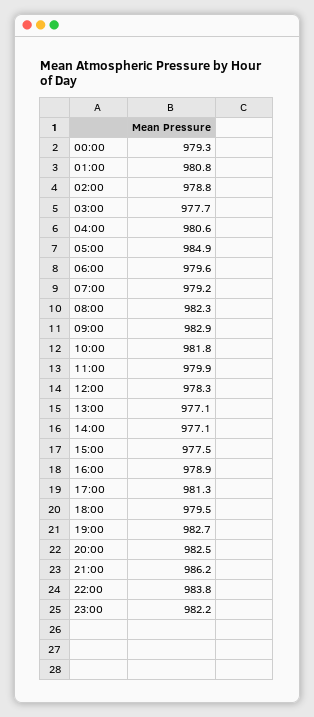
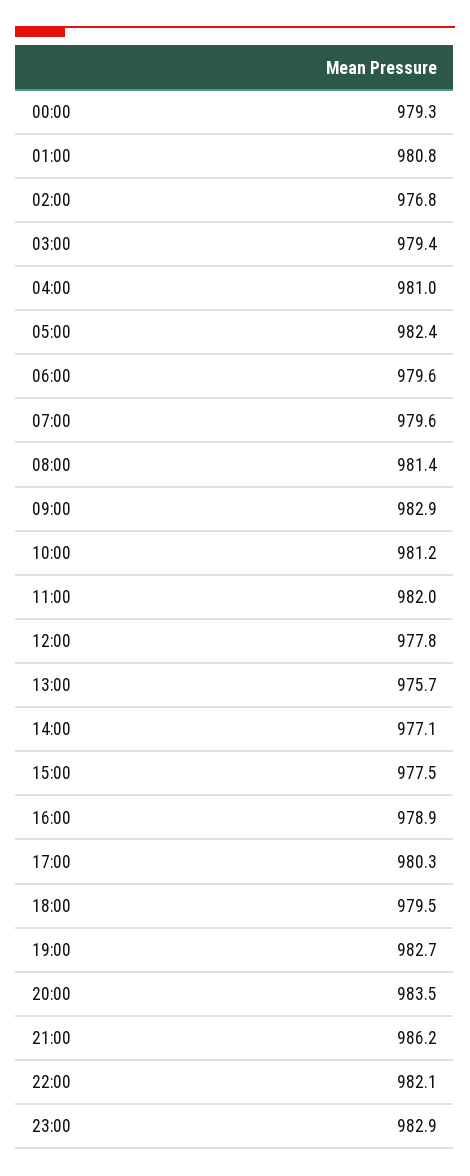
  {
    "00:00": 979.3,
    "01:00": 980.8,
-   "02:00": 978.8,
+   "02:00": 976.8,
-   "03:00": 977.7,
+   "03:00": 979.4,
-   "04:00": 980.6,
+   "04:00": 981,
-   "05:00": 984.9,
+   "05:00": 982.4,
    "06:00": 979.6,
-   "07:00": 979.2,
+   "07:00": 979.6,
-   "08:00": 982.3,
+   "08:00": 981.4,
    "09:00": 982.9,
-   "10:00": 981.8,
+   "10:00": 981.2,
-   "11:00": 979.9,
+   "11:00": 982,
-   "12:00": 978.3,
+   "12:00": 977.8,
-   "13:00": 977.1,
+   "13:00": 975.7,
    "14:00": 977.1,
    "15:00": 977.5,
    "16:00": 978.9,
-   "17:00": 981.3,
+   "17:00": 980.3,
    "18:00": 979.5,
    "19:00": 982.7,
-   "20:00": 982.5,
+   "20:00": 983.5,
    "21:00": 986.2,
-   "22:00": 983.8,
+   "22:00": 982.1,
-   "23:00": 982.2
+   "23:00": 982.9
  }

